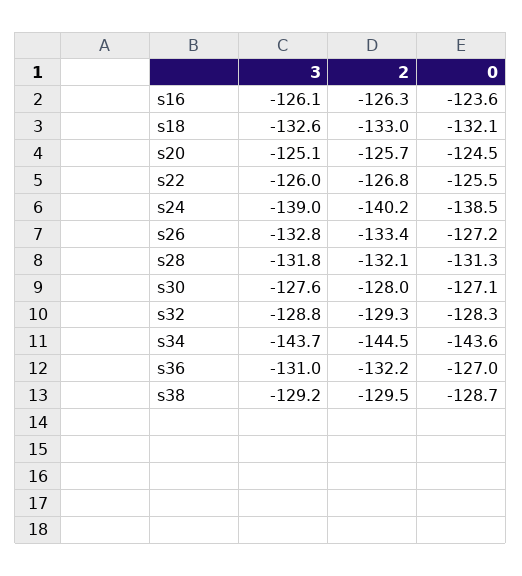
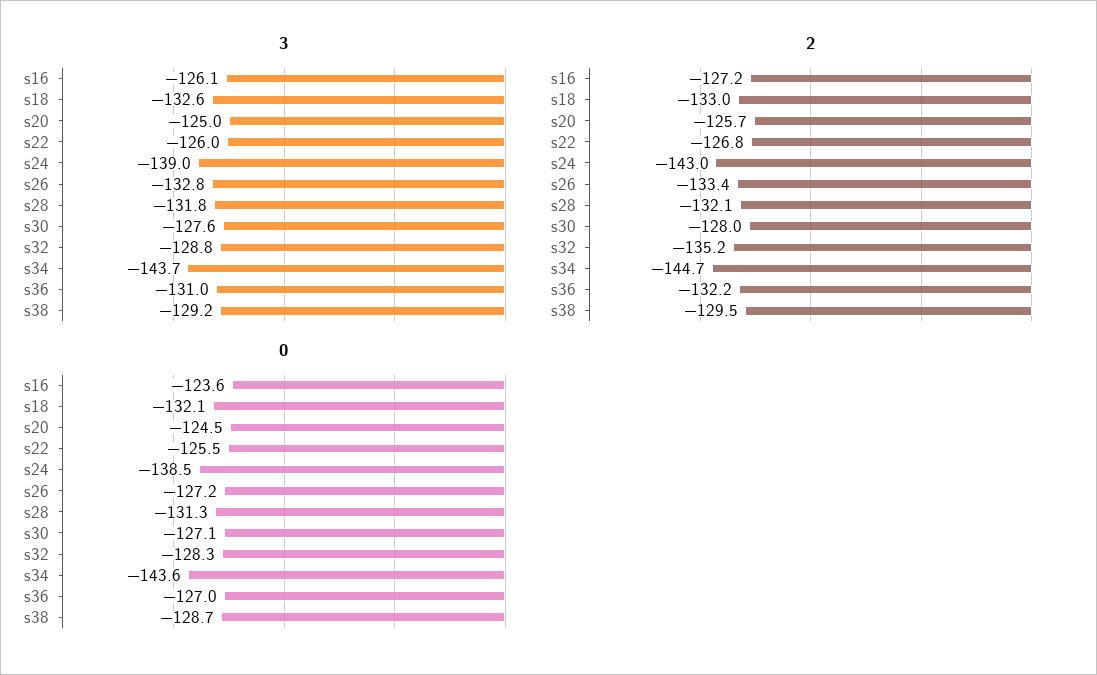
  {
    "3": {
      "s16": -126.1,
      "s18": -132.6,
-     "s20": -125.1,
+     "s20": -125,
      "s22": -126,
      "s24": -139,
      "s26": -132.8,
      "s28": -131.8,
      "s30": -127.6,
      "s32": -128.8,
      "s34": -143.7,
      "s36": -131,
      "s38": -129.2
    },
    "2": {
-     "s16": -126.3,
+     "s16": -127.2,
      "s18": -133,
      "s20": -125.7,
      "s22": -126.8,
-     "s24": -140.2,
+     "s24": -143,
      "s26": -133.4,
      "s28": -132.1,
      "s30": -128,
-     "s32": -129.3,
+     "s32": -135.2,
-     "s34": -144.5,
+     "s34": -144.7,
      "s36": -132.2,
      "s38": -129.5
    },
    "0": {
      "s16": -123.6,
      "s18": -132.1,
      "s20": -124.5,
      "s22": -125.5,
      "s24": -138.5,
      "s26": -127.2,
      "s28": -131.3,
      "s30": -127.1,
      "s32": -128.3,
      "s34": -143.6,
      "s36": -127,
      "s38": -128.7
    }
  }

